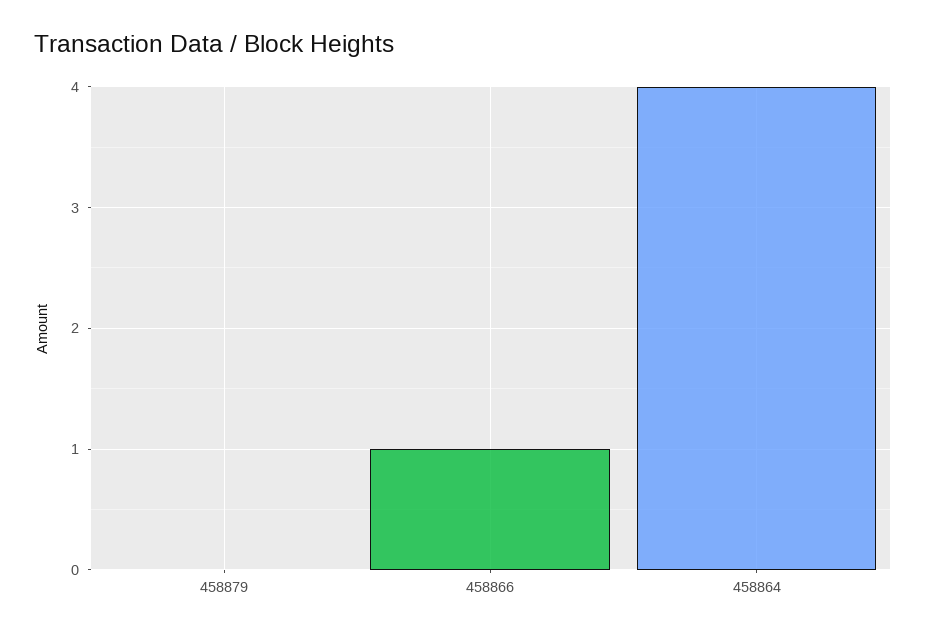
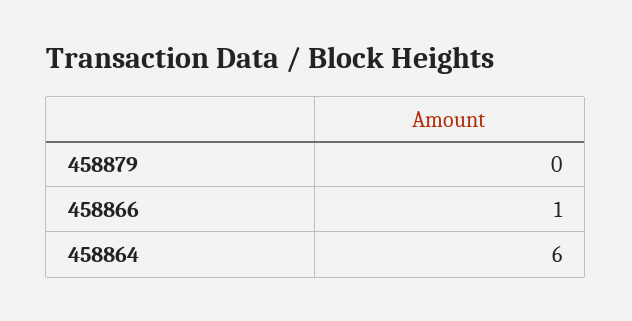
  {
    "458879": 0,
    "458866": 1,
-   "458864": 4
+   "458864": 6
  }

